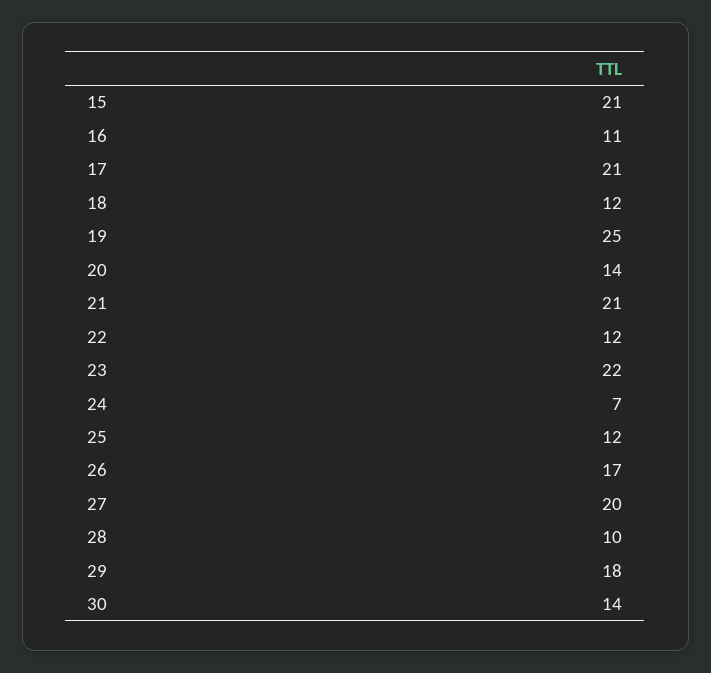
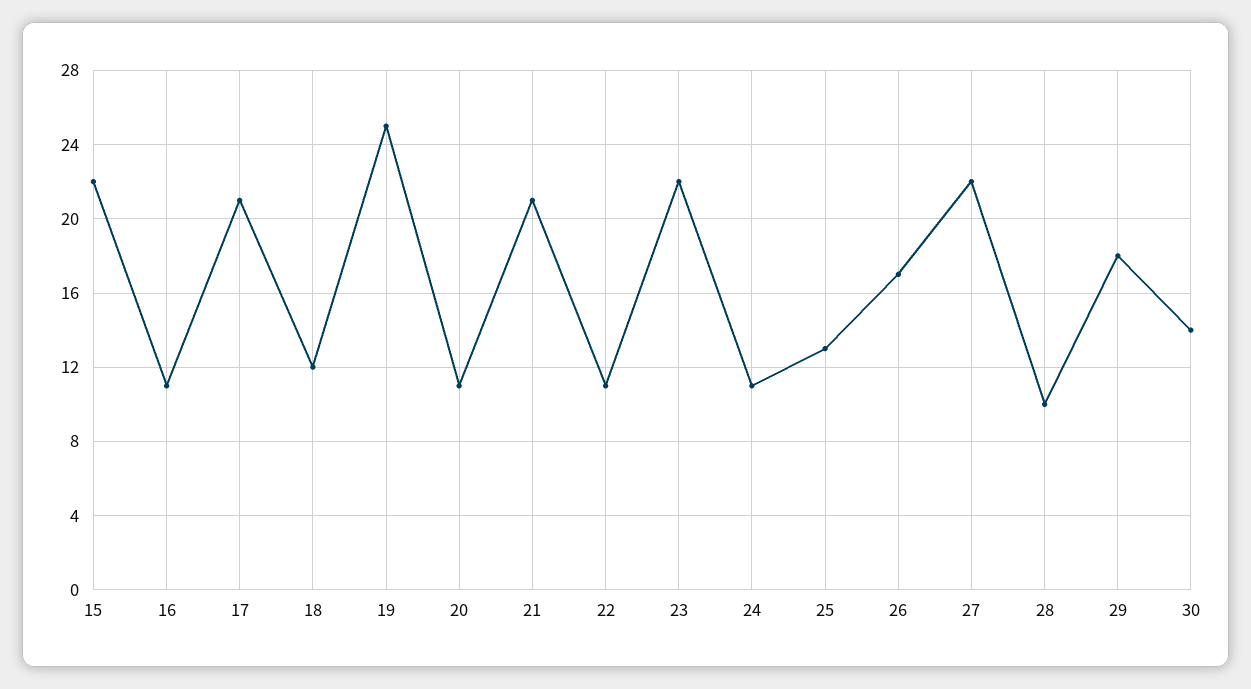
  {
-   "15": 21,
+   "15": 22,
    "16": 11,
    "17": 21,
    "18": 12,
    "19": 25,
-   "20": 14,
+   "20": 11,
    "21": 21,
-   "22": 12,
+   "22": 11,
    "23": 22,
-   "24": 7,
+   "24": 11,
-   "25": 12,
+   "25": 13,
    "26": 17,
-   "27": 20,
+   "27": 22,
    "28": 10,
    "29": 18,
    "30": 14
  }

